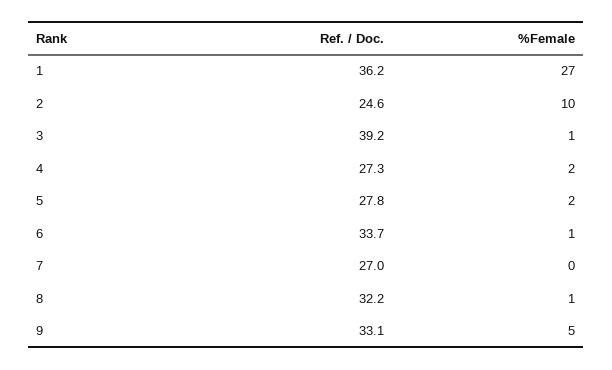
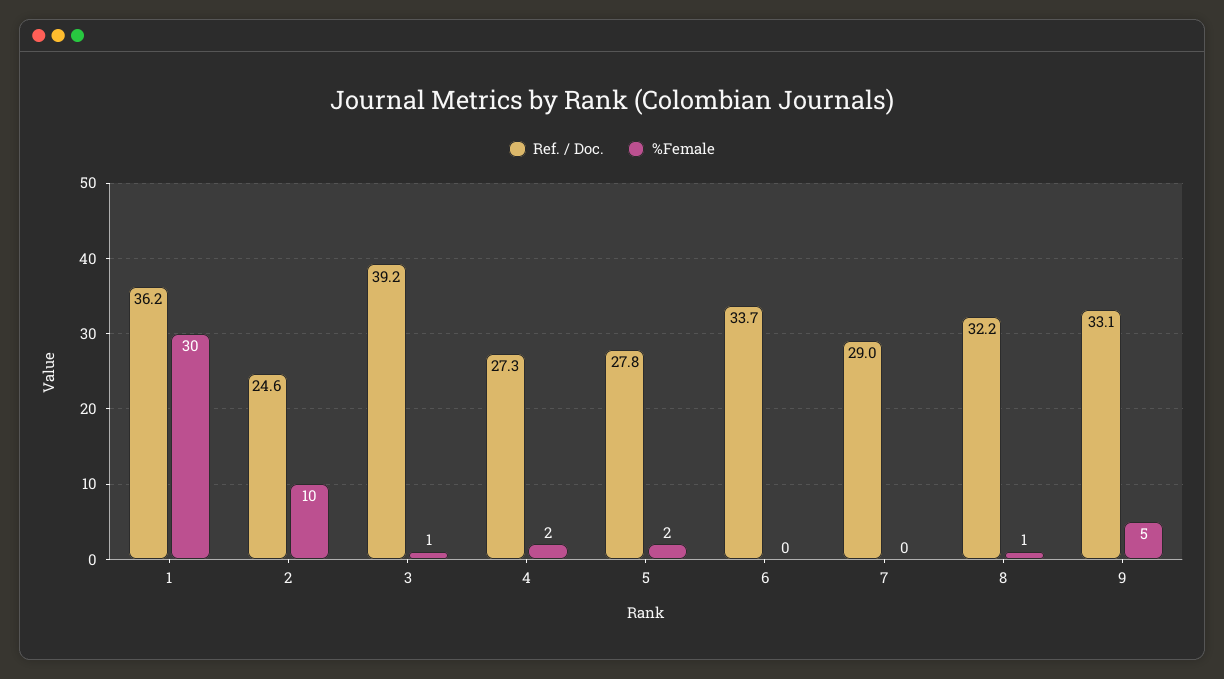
  {
    "Ref. / Doc.": {
      "1": 36.2,
      "2": 24.6,
      "3": 39.2,
      "4": 27.3,
      "5": 27.8,
      "6": 33.7,
-     "7": 27,
+     "7": 29,
      "8": 32.2,
      "9": 33.1
    },
    "%Female": {
-     "1": 27,
+     "1": 30,
      "2": 10,
      "3": 1,
      "4": 2,
      "5": 2,
-     "6": 1,
+     "6": 0,
      "7": 0,
      "8": 1,
      "9": 5
    }
  }

